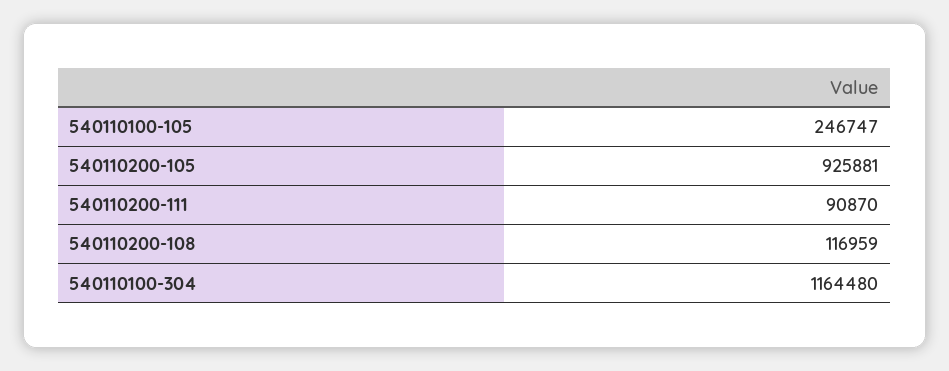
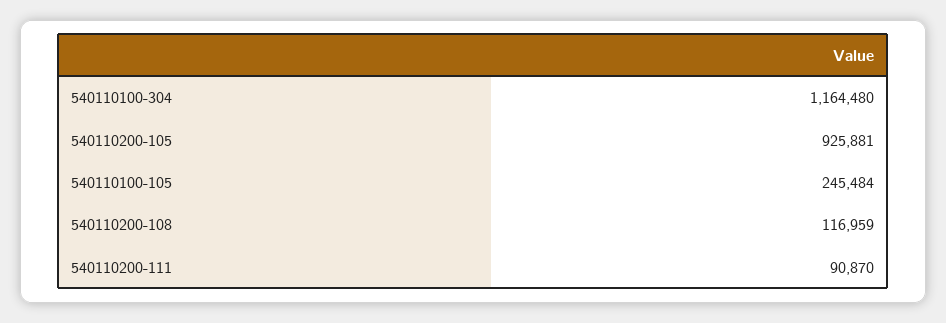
  {
-   "540110100-105": 246747,
+   "540110100-105": 245484,
    "540110200-105": 925881,
    "540110200-111": 90870,
    "540110200-108": 116959,
    "540110100-304": 1164480
  }

